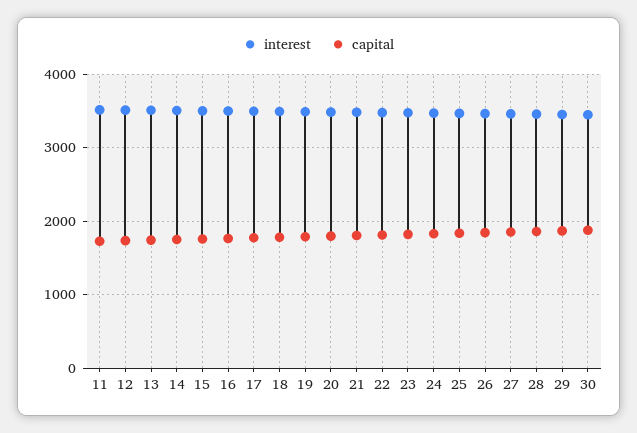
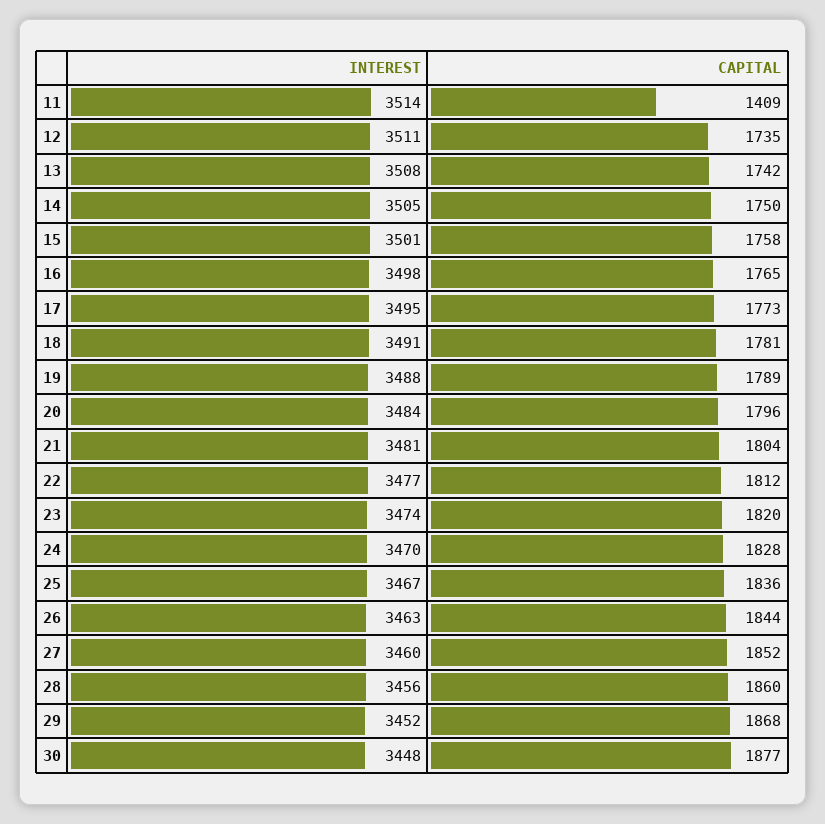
  {
    "interest": {
      "11": 3514,
      "12": 3511,
      "13": 3508,
      "14": 3505,
      "15": 3501,
      "16": 3498,
      "17": 3495,
      "18": 3491,
      "19": 3488,
      "20": 3484,
      "21": 3481,
      "22": 3477,
      "23": 3474,
      "24": 3470,
      "25": 3467,
      "26": 3463,
      "27": 3460,
      "28": 3456,
      "29": 3452,
      "30": 3448
    },
    "capital": {
-     "11": 1700,
+     "11": 1409,
      "12": 1735,
      "13": 1742,
      "14": 1750,
      "15": 1758,
      "16": 1765,
      "17": 1773,
      "18": 1781,
      "19": 1789,
      "20": 1796,
      "21": 1804,
      "22": 1812,
      "23": 1820,
      "24": 1828,
      "25": 1836,
      "26": 1844,
      "27": 1852,
      "28": 1860,
      "29": 1868,
      "30": 1877
    }
  }

